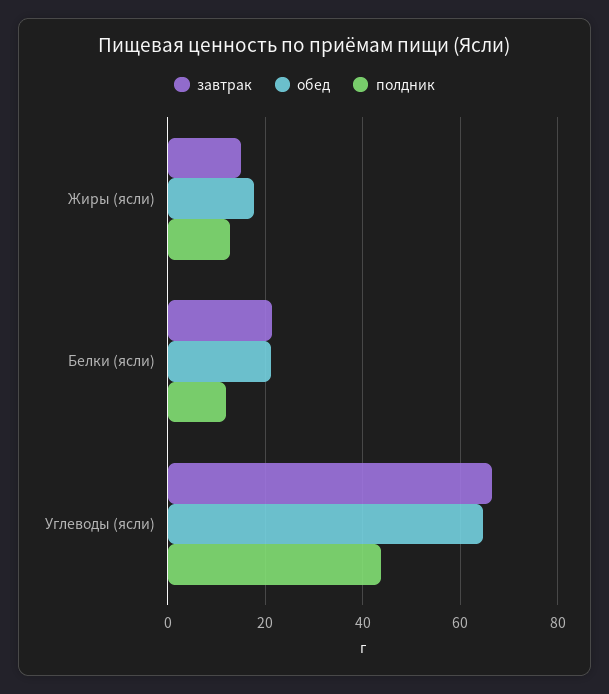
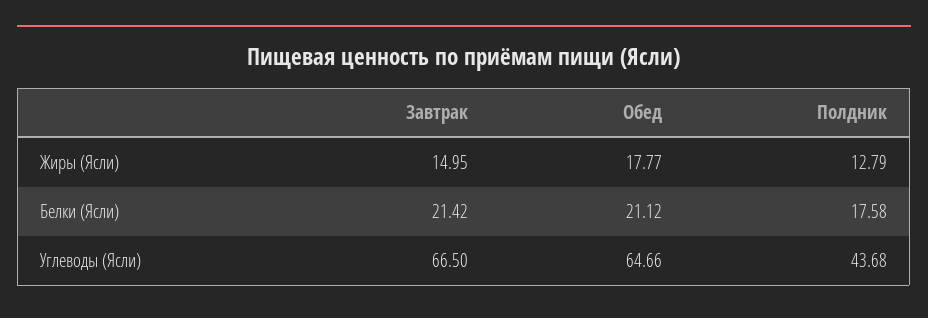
  {
    "завтрак": {
      "Жиры (ясли)": 14.95,
      "Белки (ясли)": 21.42,
      "Углеводы (ясли)": 66.5
    },
    "обед": {
      "Жиры (ясли)": 17.77,
      "Белки (ясли)": 21.12,
      "Углеводы (ясли)": 64.66
    },
    "полдник": {
      "Жиры (ясли)": 12.79,
-     "Белки (ясли)": 12,
+     "Белки (ясли)": 17.58,
      "Углеводы (ясли)": 43.68
    }
  }

